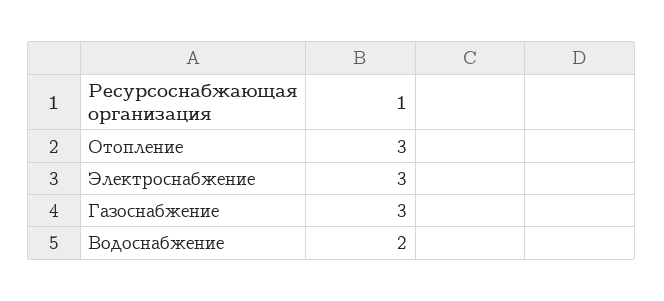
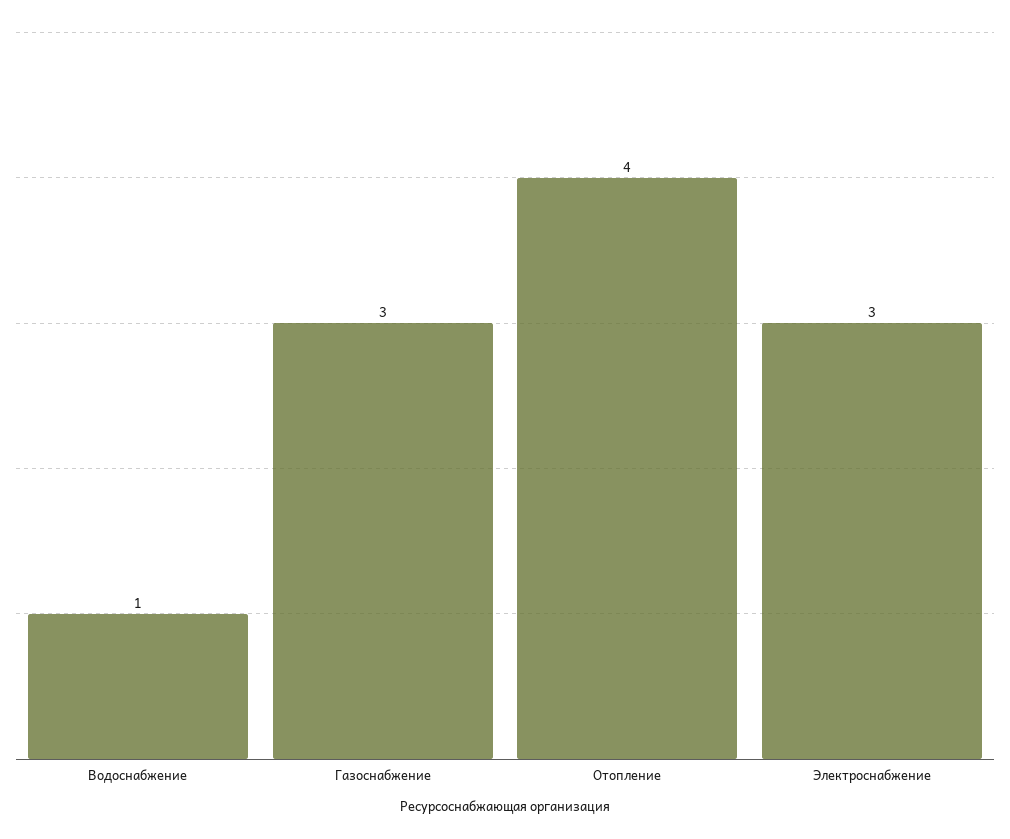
  {
-   "Отопление": 3,
+   "Отопление": 4,
    "Электроснабжение": 3,
    "Газоснабжение": 3,
-   "Водоснабжение": 2
+   "Водоснабжение": 1
  }

